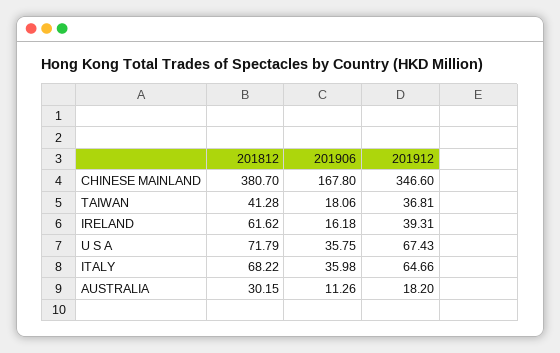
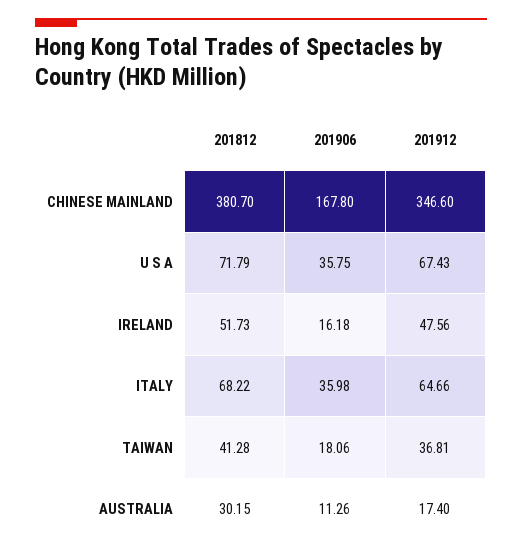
  {
    "201812": {
      "CHINESE MAINLAND": 380.7,
      "TAIWAN": 41.28,
-     "IRELAND": 61.62,
+     "IRELAND": 51.73,
      "U S A": 71.79,
      "ITALY": 68.22,
      "AUSTRALIA": 30.15
    },
    "201906": {
      "CHINESE MAINLAND": 167.8,
      "TAIWAN": 18.06,
      "IRELAND": 16.18,
      "U S A": 35.75,
      "ITALY": 35.98,
      "AUSTRALIA": 11.26
    },
    "201912": {
      "CHINESE MAINLAND": 346.6,
      "TAIWAN": 36.81,
-     "IRELAND": 39.31,
+     "IRELAND": 47.56,
      "U S A": 67.43,
      "ITALY": 64.66,
-     "AUSTRALIA": 18.2
+     "AUSTRALIA": 17.4
    }
  }

